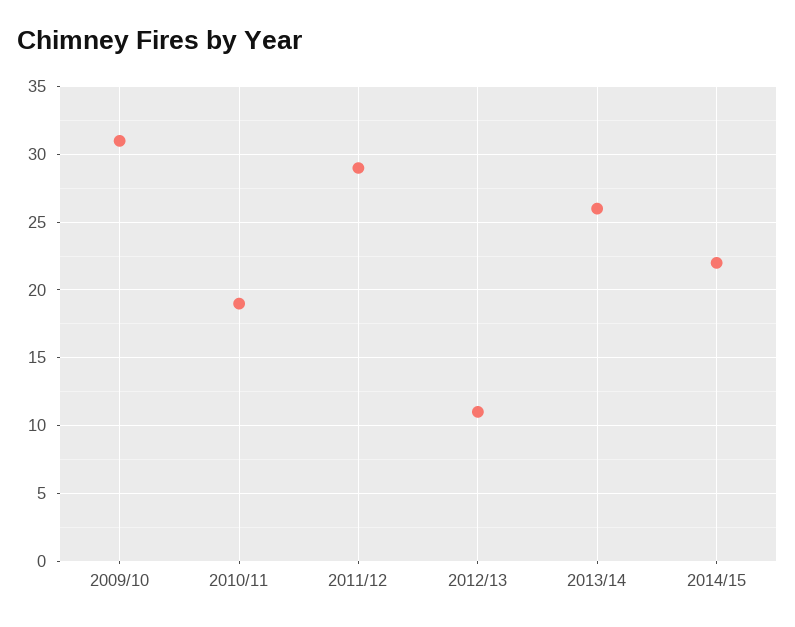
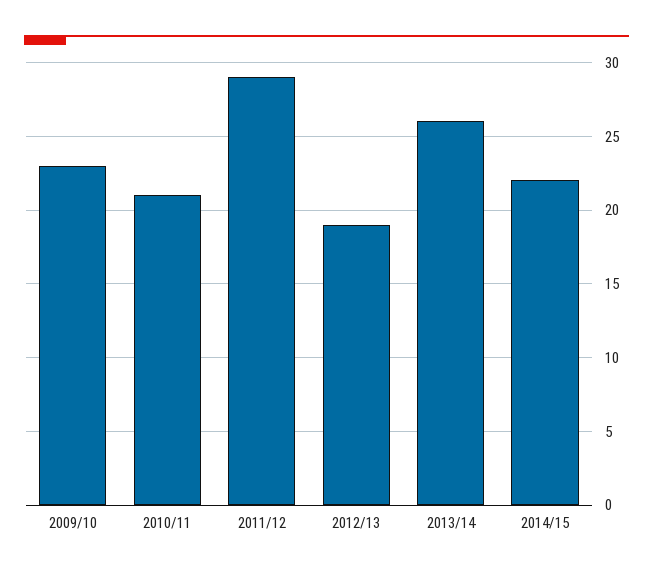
  {
-   "2009/10": 31,
+   "2009/10": 23,
-   "2010/11": 19,
+   "2010/11": 21,
    "2011/12": 29,
-   "2012/13": 11,
+   "2012/13": 19,
    "2013/14": 26,
    "2014/15": 22
  }

